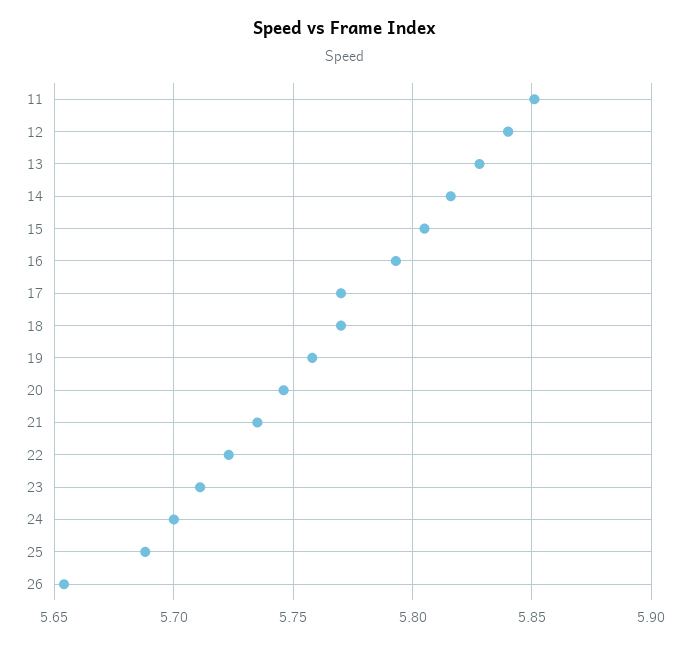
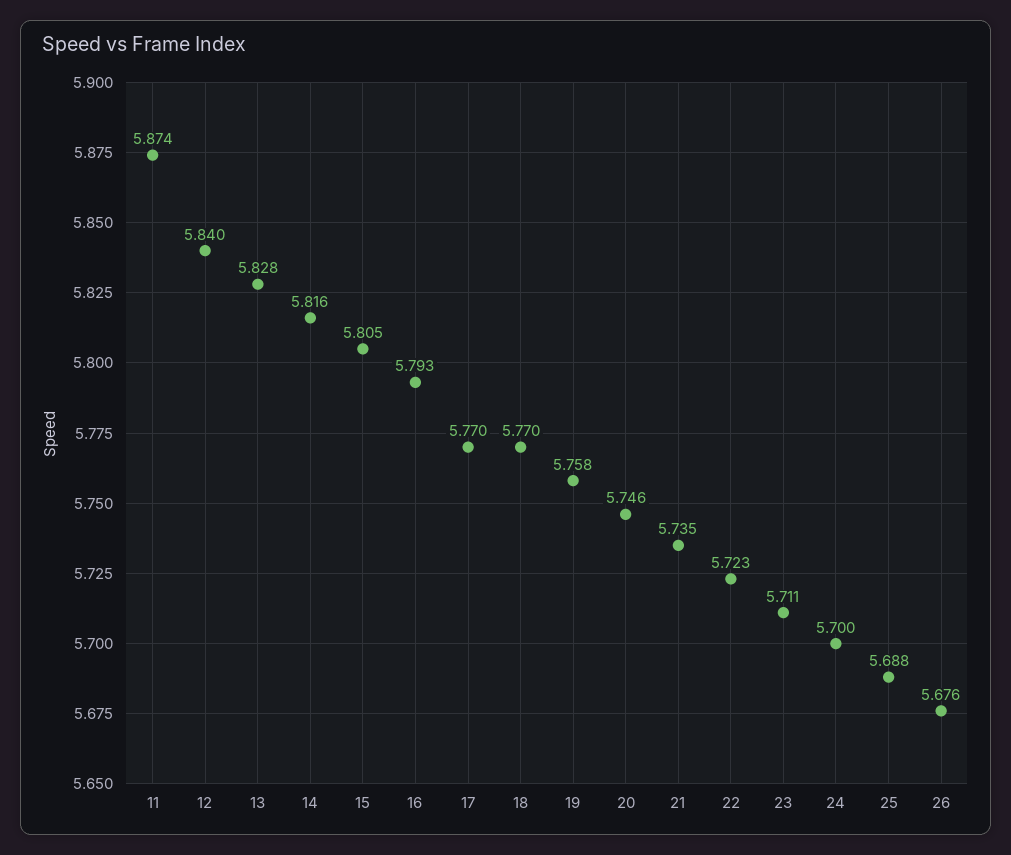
  {
-   "11": 5.85,
+   "11": 5.874,
    "12": 5.84,
    "13": 5.828,
    "14": 5.816,
    "15": 5.805,
    "16": 5.793,
    "17": 5.77,
    "18": 5.77,
    "19": 5.758,
    "20": 5.746,
    "21": 5.735,
    "22": 5.723,
    "23": 5.711,
    "24": 5.7,
    "25": 5.688,
-   "26": 5.655
+   "26": 5.676
  }

